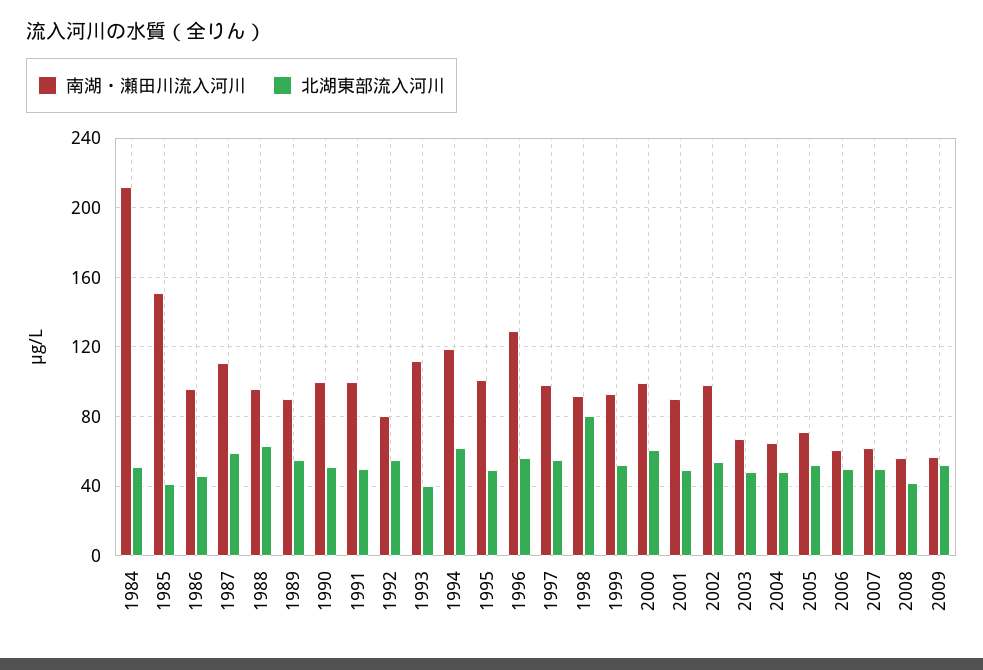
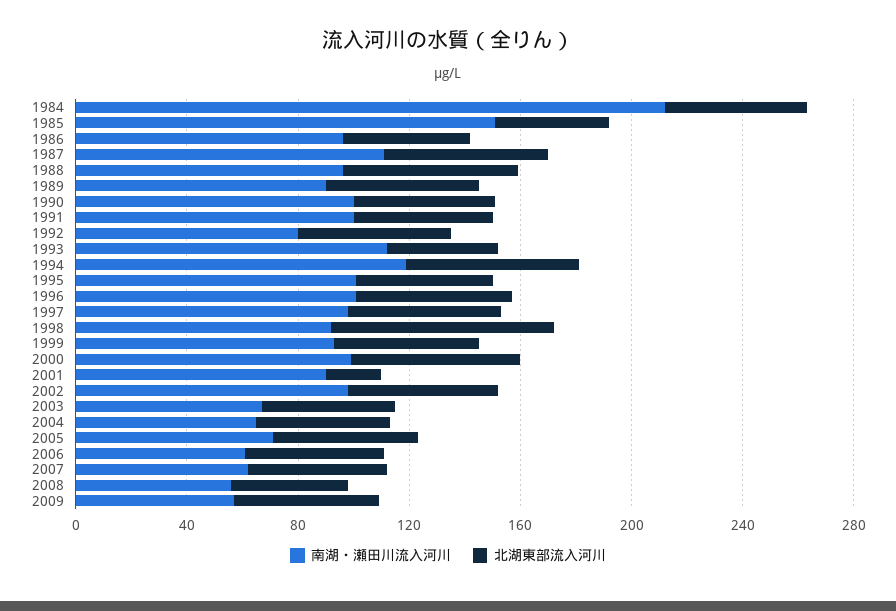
  {
    "南湖・瀬田川流入河川": {
      "1984": 210,
      "1985": 150,
      "1986": 95,
      "1987": 110,
      "1988": 95,
      "1989": 90,
      "1990": 100,
      "1991": 100,
      "1992": 80,
      "1993": 110,
      "1994": 120,
      "1995": 100,
-     "1996": 130,
+     "1996": 100,
      "1997": 100,
      "1998": 90,
      "1999": 95,
      "2000": 100,
      "2001": 90,
      "2002": 100,
      "2003": 65,
      "2004": 65,
      "2005": 70,
      "2006": 60,
      "2007": 60,
      "2008": 55,
      "2009": 55
    },
    "北湖東部流入河川": {
      "1984": 50,
      "1985": 40,
      "1986": 45,
      "1987": 60,
      "1988": 65,
      "1989": 55,
      "1990": 50,
      "1991": 50,
      "1992": 55,
      "1993": 40,
      "1994": 60,
      "1995": 50,
      "1996": 55,
      "1997": 55,
      "1998": 80,
      "1999": 50,
      "2000": 60,
-     "2001": 50,
+     "2001": 20,
      "2002": 55,
      "2003": 50,
      "2004": 50,
      "2005": 50,
      "2006": 50,
      "2007": 50,
      "2008": 40,
      "2009": 50
    }
  }

